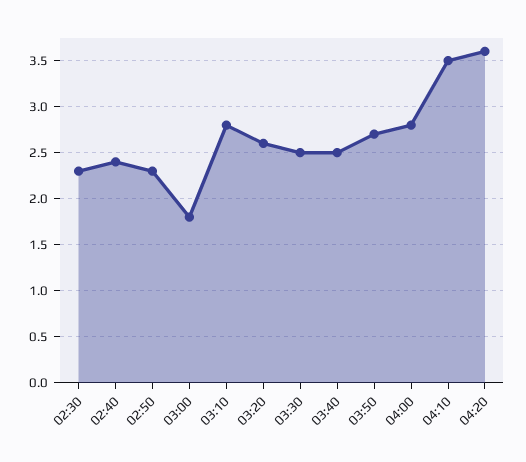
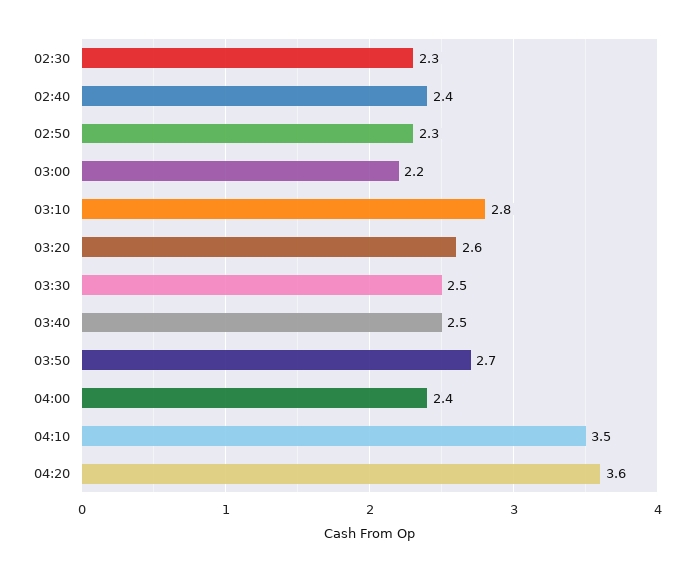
  {
    "02:30": 2.3,
    "02:40": 2.4,
    "02:50": 2.3,
-   "03:00": 1.8,
+   "03:00": 2.2,
    "03:10": 2.8,
    "03:20": 2.6,
    "03:30": 2.5,
    "03:40": 2.5,
    "03:50": 2.7,
-   "04:00": 2.8,
+   "04:00": 2.4,
    "04:10": 3.5,
    "04:20": 3.6
  }

